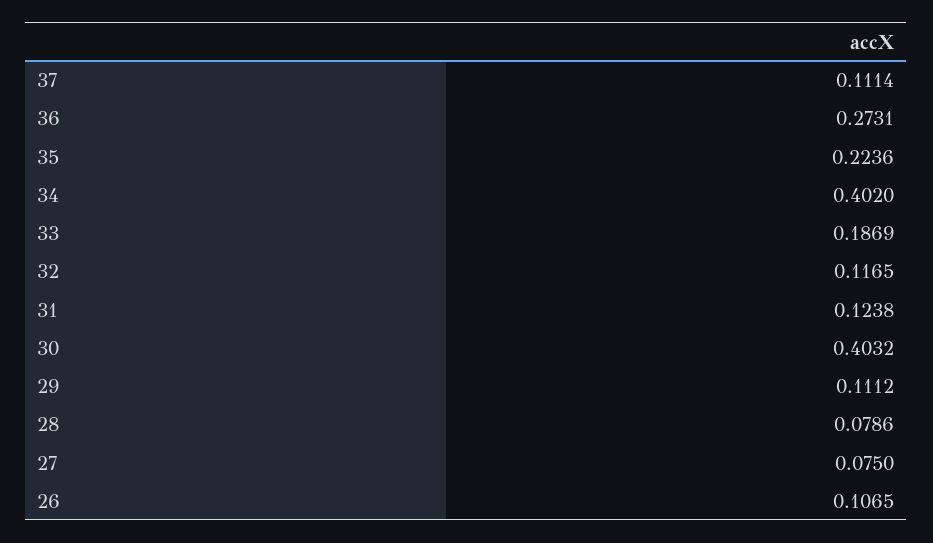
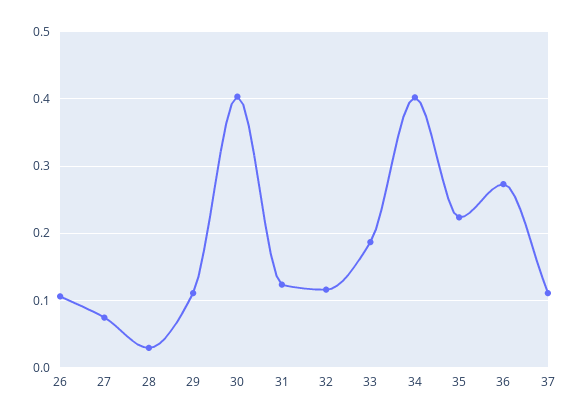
  {
    "37": 0.1114,
    "36": 0.2731,
    "35": 0.2236,
    "34": 0.402,
    "33": 0.1869,
    "32": 0.1165,
    "31": 0.1238,
    "30": 0.4032,
    "29": 0.1112,
-   "28": 0.0786,
+   "28": 0.03,
    "27": 0.075,
    "26": 0.1065
  }

